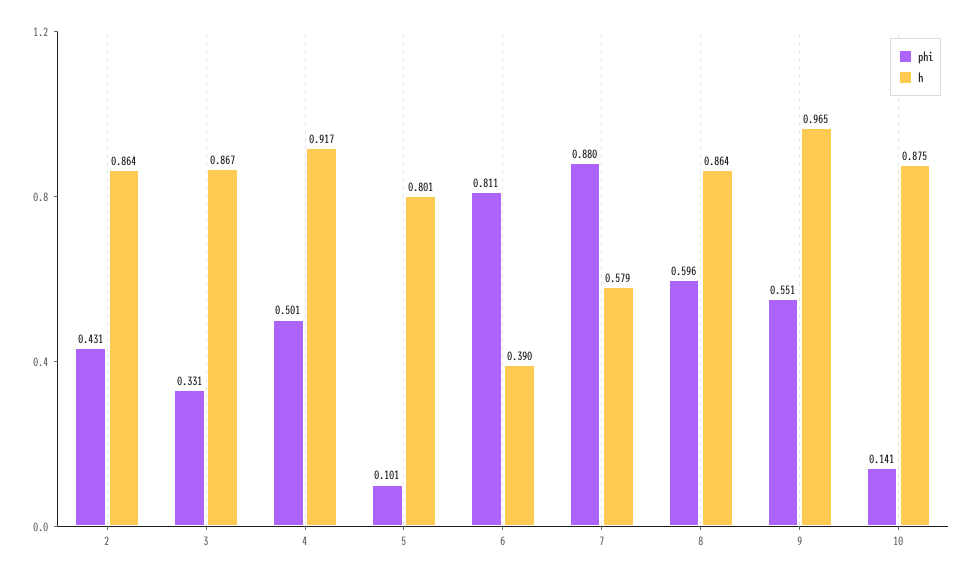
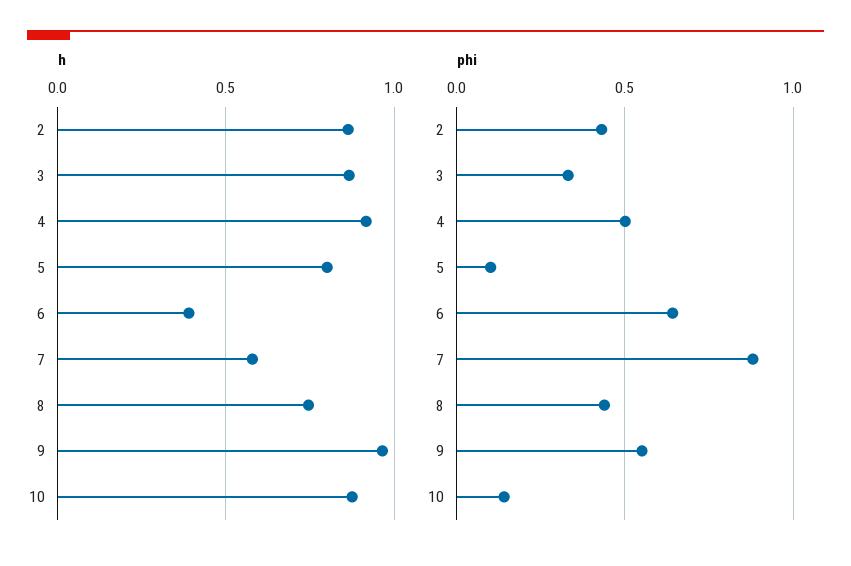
  {
    "phi": {
      "2": 0.431,
      "3": 0.331,
      "4": 0.501,
      "5": 0.101,
-     "6": 0.811,
+     "6": 0.65,
      "7": 0.88,
-     "8": 0.596,
+     "8": 0.45,
      "9": 0.551,
      "10": 0.141
    },
    "h": {
      "2": 0.864,
      "3": 0.867,
      "4": 0.917,
      "5": 0.801,
      "6": 0.39,
      "7": 0.579,
-     "8": 0.864,
+     "8": 0.75,
      "9": 0.965,
      "10": 0.875
    }
  }

